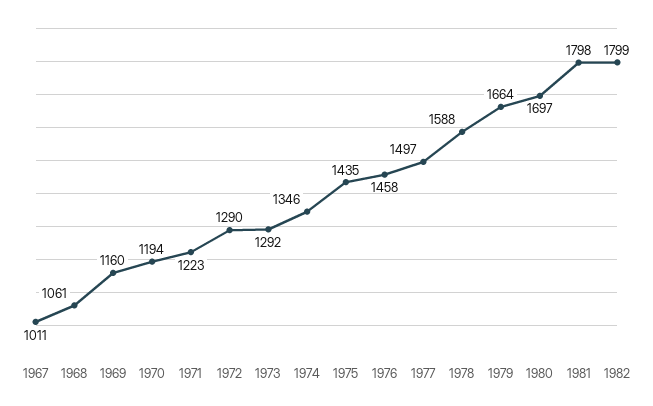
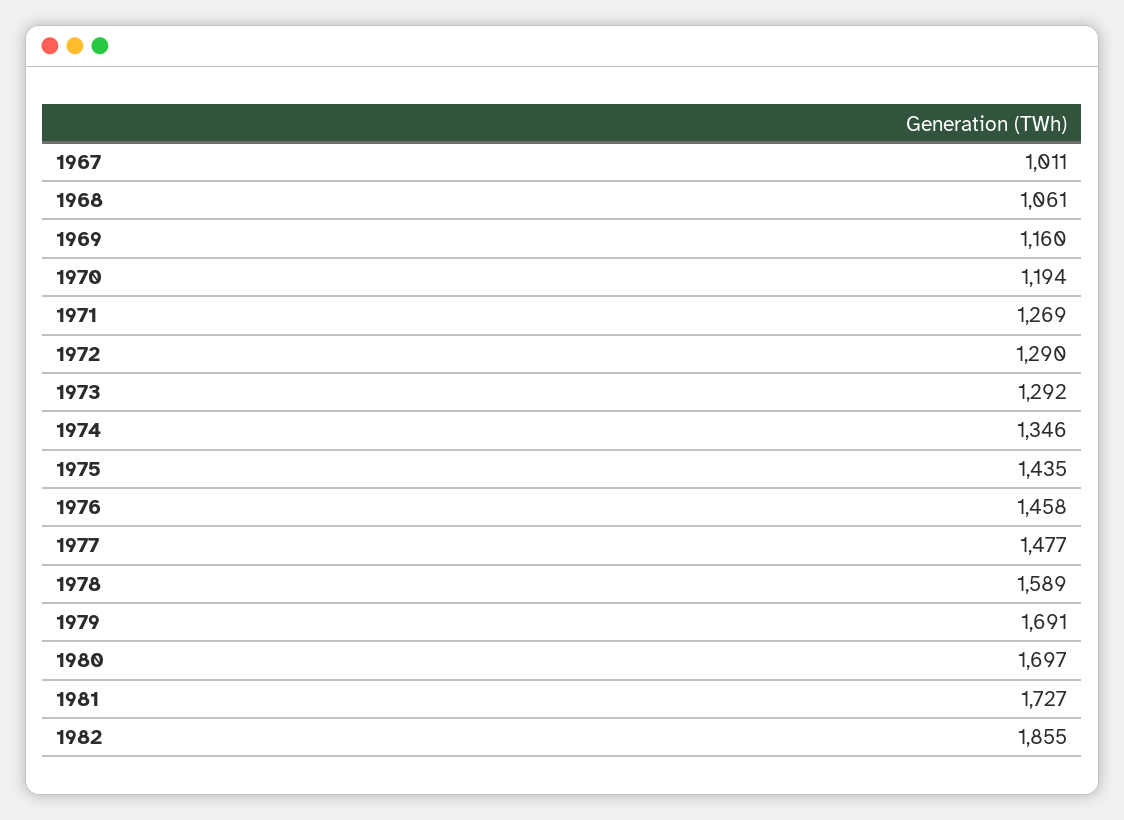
  {
    "1967": 1011,
    "1968": 1061,
    "1969": 1160,
    "1970": 1194,
-   "1971": 1223,
+   "1971": 1269,
    "1972": 1290,
    "1973": 1292,
    "1974": 1346,
    "1975": 1435,
    "1976": 1458,
-   "1977": 1497,
+   "1977": 1477,
-   "1978": 1588,
+   "1978": 1589,
-   "1979": 1664,
+   "1979": 1691,
    "1980": 1697,
-   "1981": 1798,
+   "1981": 1727,
-   "1982": 1799
+   "1982": 1855
  }

